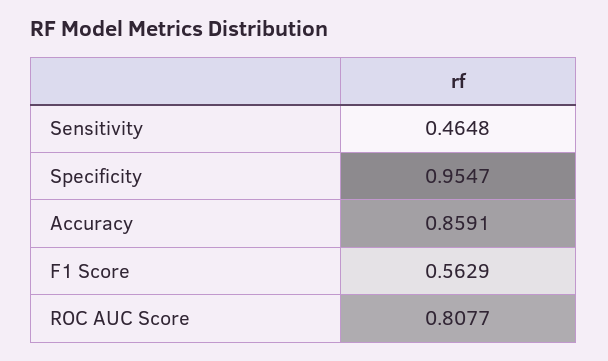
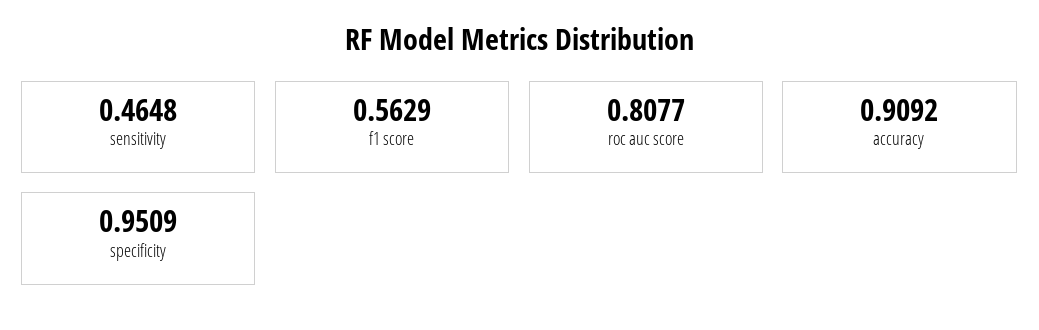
  {
    "Sensitivity": 0.4648,
-   "Specificity": 0.9547,
+   "Specificity": 0.9509,
-   "Accuracy": 0.8591,
+   "Accuracy": 0.9092,
    "F1 Score": 0.5629,
    "ROC AUC Score": 0.8077
  }

